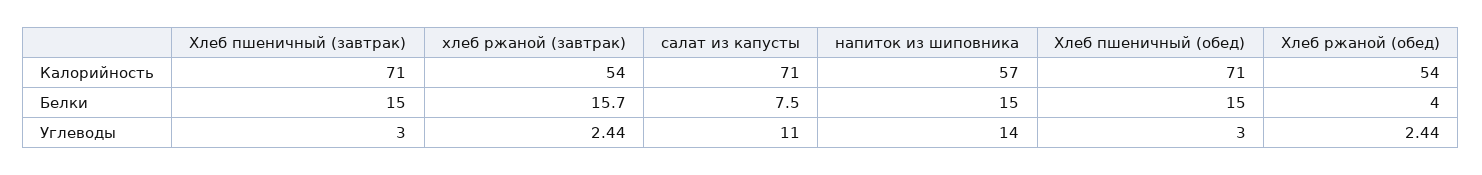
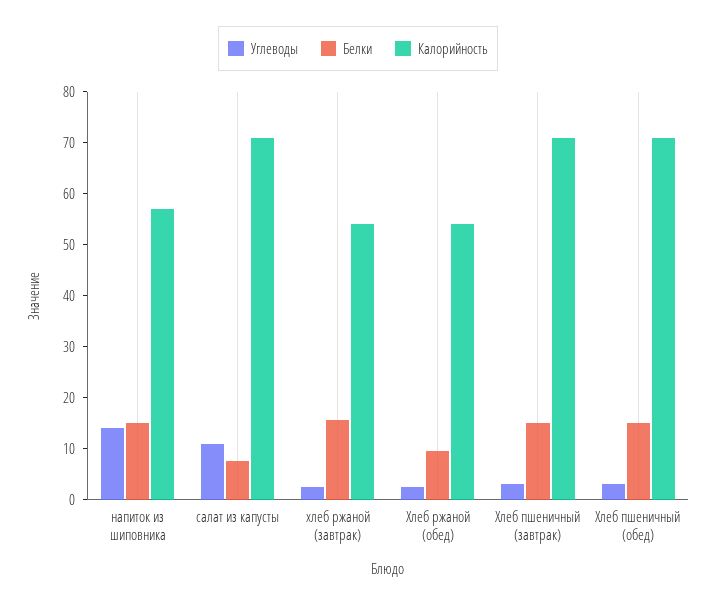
  {
    "Калорийность": {
      "Хлеб пшеничный (завтрак)": 71,
      "хлеб ржаной (завтрак)": 54,
      "салат из капусты": 71,
      "напиток из шиповника": 57,
      "Хлеб пшеничный (обед)": 71,
      "Хлеб ржаной (обед)": 54
    },
    "Белки": {
      "Хлеб пшеничный (завтрак)": 15,
      "хлеб ржаной (завтрак)": 15.7,
      "салат из капусты": 7.5,
      "напиток из шиповника": 15,
      "Хлеб пшеничный (обед)": 15,
-     "Хлеб ржаной (обед)": 4
+     "Хлеб ржаной (обед)": 10
    },
    "Углеводы": {
      "Хлеб пшеничный (завтрак)": 3,
      "хлеб ржаной (завтрак)": 2.44,
      "салат из капусты": 11,
      "напиток из шиповника": 14,
      "Хлеб пшеничный (обед)": 3,
      "Хлеб ржаной (обед)": 2.44
    }
  }

